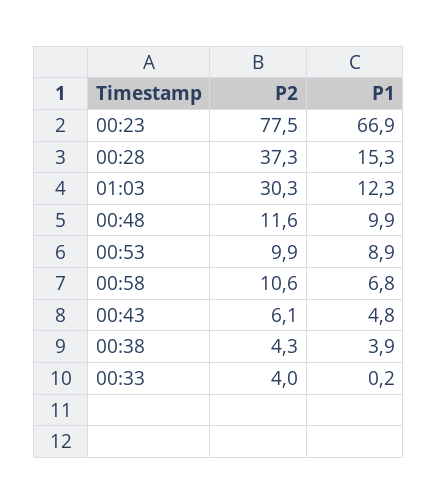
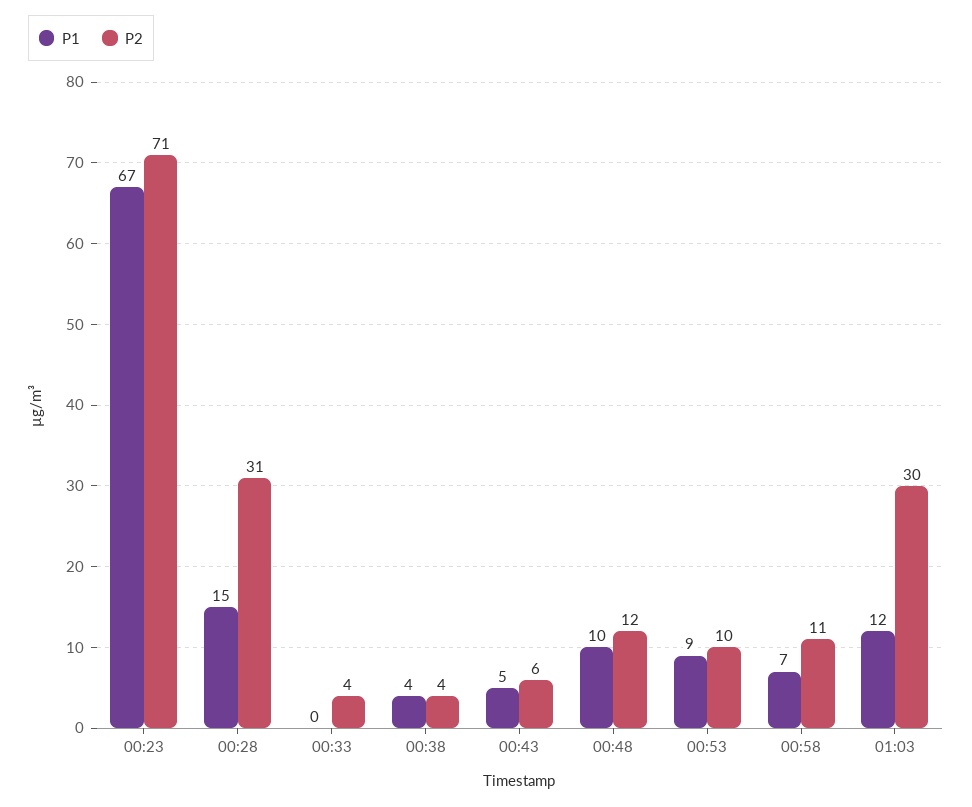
  {
    "P2": {
-     "00:23": 77.5,
+     "00:23": 71,
-     "00:28": 37.3,
+     "00:28": 31,
      "01:03": 30.3,
      "00:48": 11.6,
      "00:53": 9.9,
      "00:58": 10.6,
      "00:43": 6.1,
      "00:38": 4.3,
      "00:33": 4
    },
    "P1": {
      "00:23": 66.9,
      "00:28": 15.3,
      "01:03": 12.3,
      "00:48": 9.9,
      "00:53": 8.9,
      "00:58": 6.8,
      "00:43": 4.8,
      "00:38": 3.9,
      "00:33": 0.2
    }
  }

